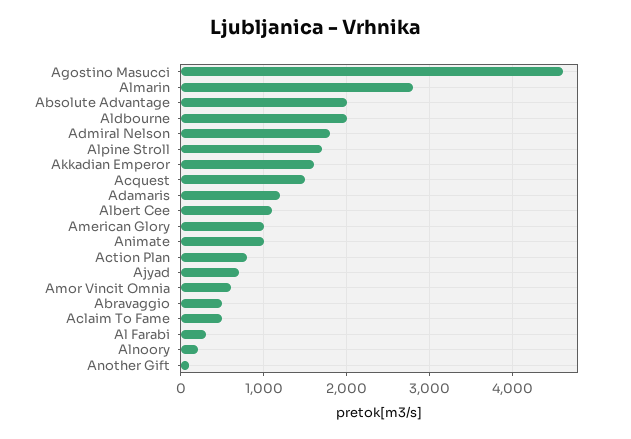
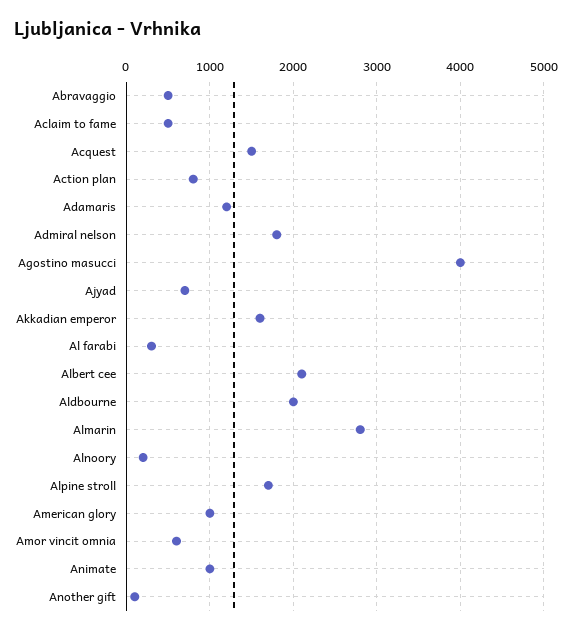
  {
-   "Agostino Masucci": 4600,
+   "Agostino Masucci": 4000,
    "Almarin": 2800,
-   "Absolute Advantage": 2000,
    "Aldbourne": 2000,
    "Admiral Nelson": 1800,
    "Alpine Stroll": 1700,
    "Akkadian Emperor": 1600,
    "Acquest": 1500,
    "Adamaris": 1200,
-   "Albert Cee": 1100,
+   "Albert Cee": 2100,
    "American Glory": 1000,
    "Animate": 1000,
    "Action Plan": 800,
    "Ajyad": 700,
    "Amor Vincit Omnia": 600,
    "Abravaggio": 500,
    "Aclaim To Fame": 500,
    "Al Farabi": 300,
    "Alnoory": 200,
    "Another Gift": 100
  }

